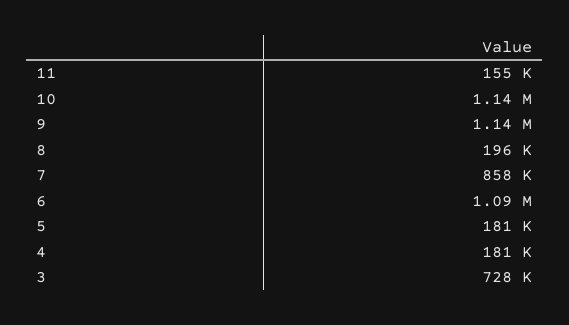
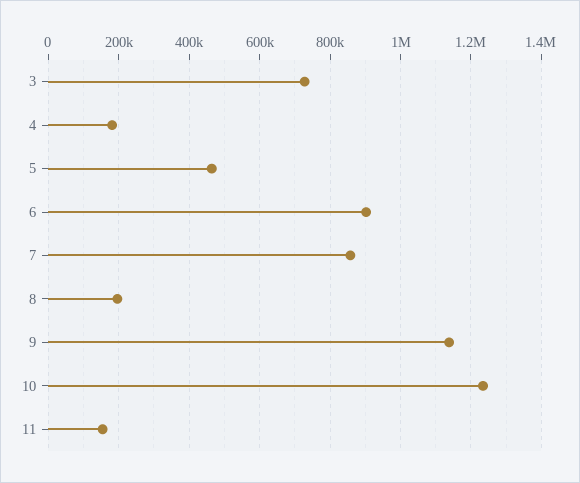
  {
    "11": 155000,
-   "10": 1140000,
+   "10": 1240000,
    "9": 1140000,
    "8": 196000,
    "7": 858000,
-   "6": 1090000,
+   "6": 900000,
-   "5": 181000,
+   "5": 460000,
    "4": 181000,
    "3": 728000
  }

